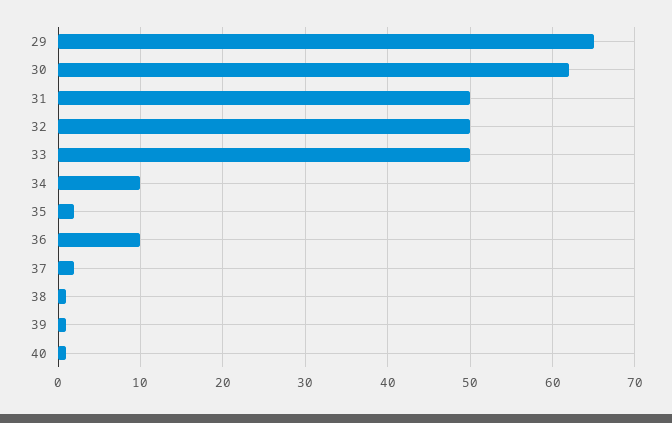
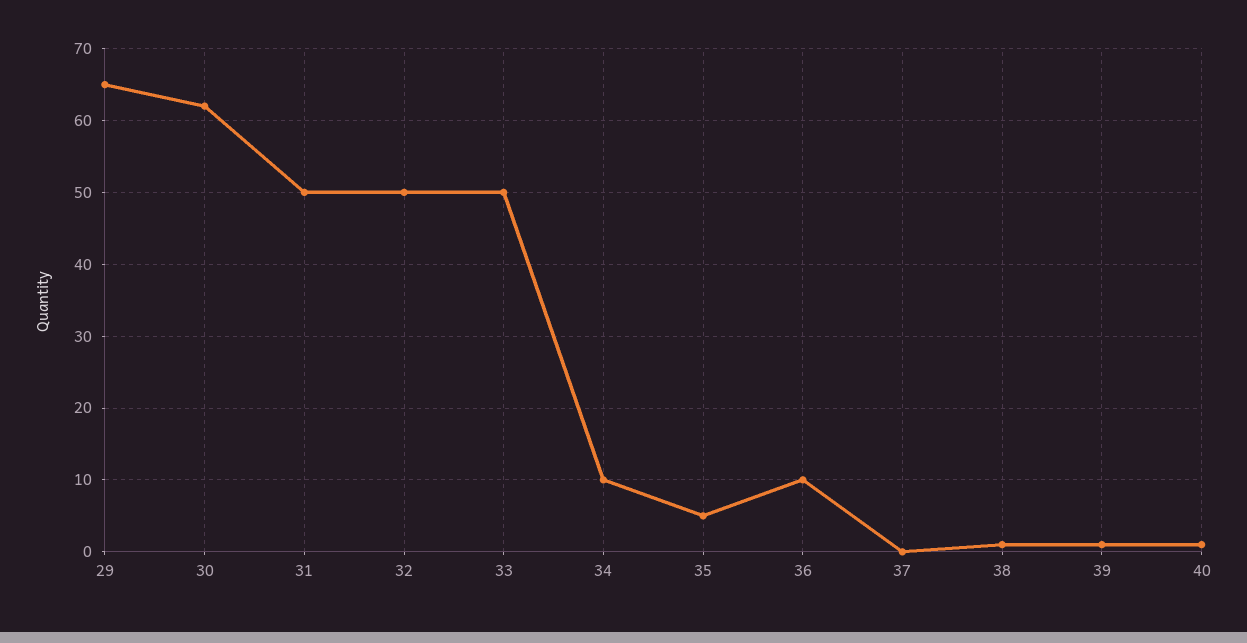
  {
    "29": 65,
    "30": 62,
    "31": 50,
    "32": 50,
    "33": 50,
    "34": 10,
-   "35": 2,
+   "35": 5,
    "36": 10,
-   "37": 2,
+   "37": 0,
    "38": 1,
    "39": 1,
    "40": 1
  }

